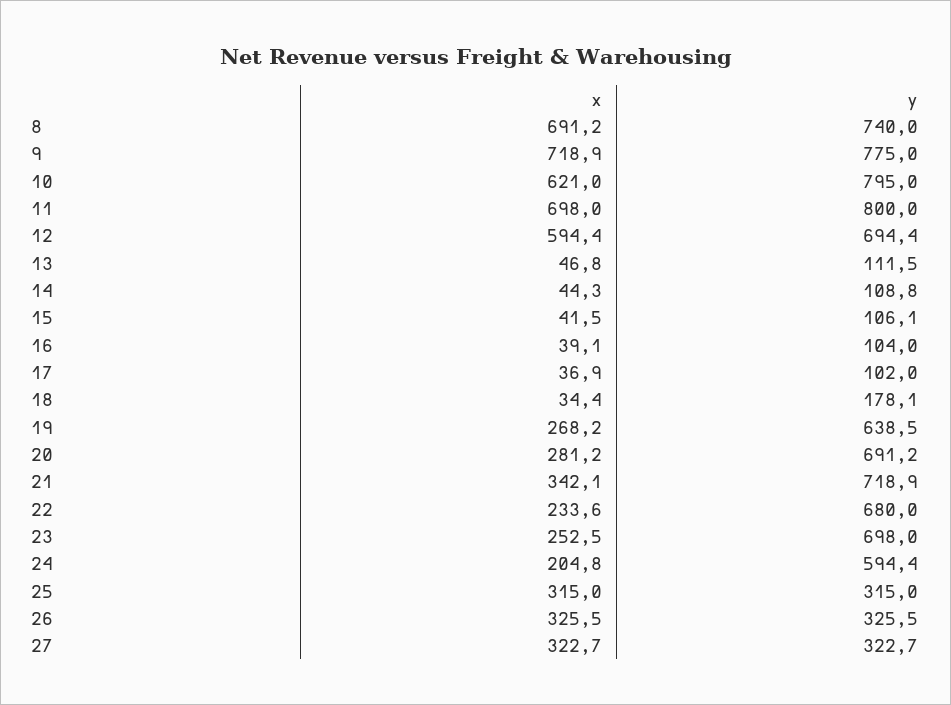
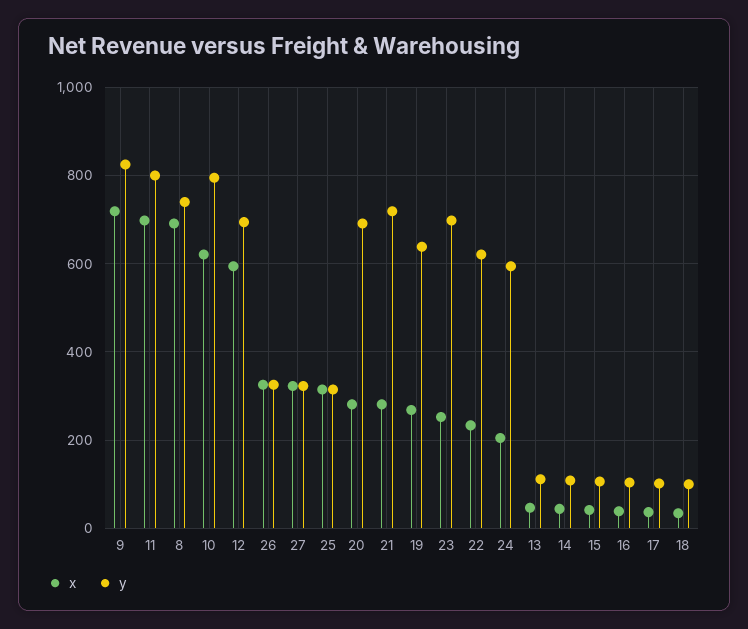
  {
    "x": {
      "8": 691.2,
      "9": 718.9,
      "10": 621,
      "11": 698,
      "12": 594.4,
      "13": 46.8,
      "14": 44.3,
      "15": 41.5,
      "16": 39.1,
      "17": 36.9,
      "18": 34.4,
      "19": 268.2,
      "20": 281.2,
-     "21": 342.1,
+     "21": 280,
      "22": 233.6,
      "23": 252.5,
      "24": 204.8,
      "25": 315,
      "26": 325.5,
      "27": 322.7
    },
    "y": {
      "8": 740,
-     "9": 775,
+     "9": 820,
      "10": 795,
      "11": 800,
      "12": 694.4,
      "13": 111.5,
      "14": 108.8,
      "15": 106.1,
      "16": 104,
      "17": 102,
-     "18": 178.1,
+     "18": 100,
      "19": 638.5,
      "20": 691.2,
      "21": 718.9,
-     "22": 680,
+     "22": 620,
      "23": 698,
      "24": 594.4,
      "25": 315,
      "26": 325.5,
      "27": 322.7
    }
  }

